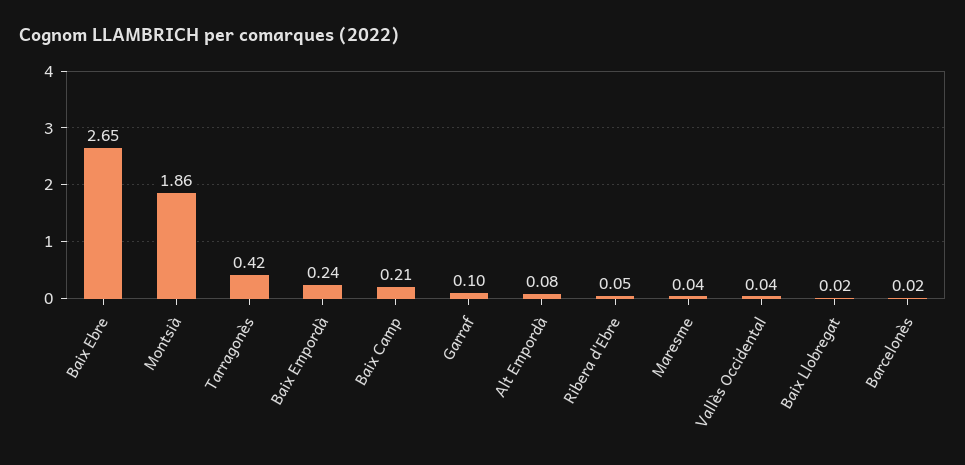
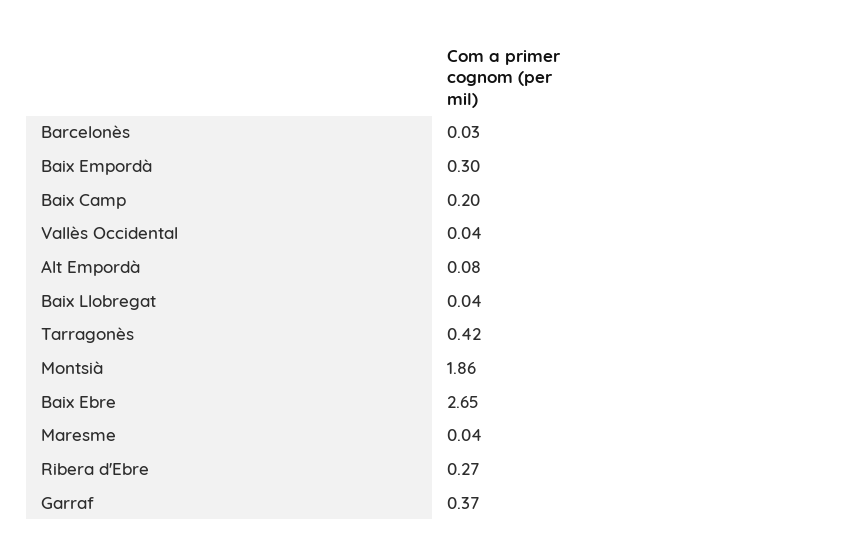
  {
    "Baix Ebre": 2.65,
    "Montsià": 1.86,
    "Tarragonès": 0.42,
-   "Baix Empordà": 0.24,
+   "Baix Empordà": 0.3,
-   "Baix Camp": 0.21,
+   "Baix Camp": 0.2,
-   "Garraf": 0.1,
+   "Garraf": 0.37,
    "Alt Empordà": 0.08,
-   "Ribera d'Ebre": 0.05,
+   "Ribera d'Ebre": 0.27,
    "Maresme": 0.04,
    "Vallès Occidental": 0.04,
-   "Baix Llobregat": 0.02,
+   "Baix Llobregat": 0.04,
-   "Barcelonès": 0.02
+   "Barcelonès": 0.03
  }

